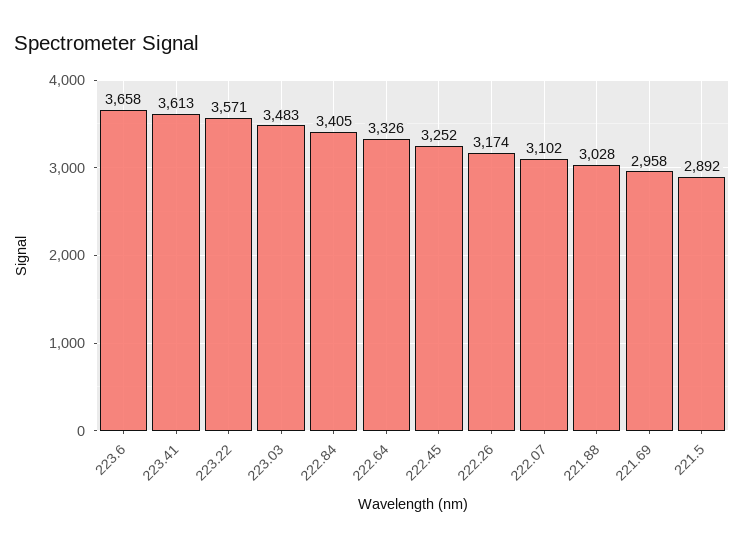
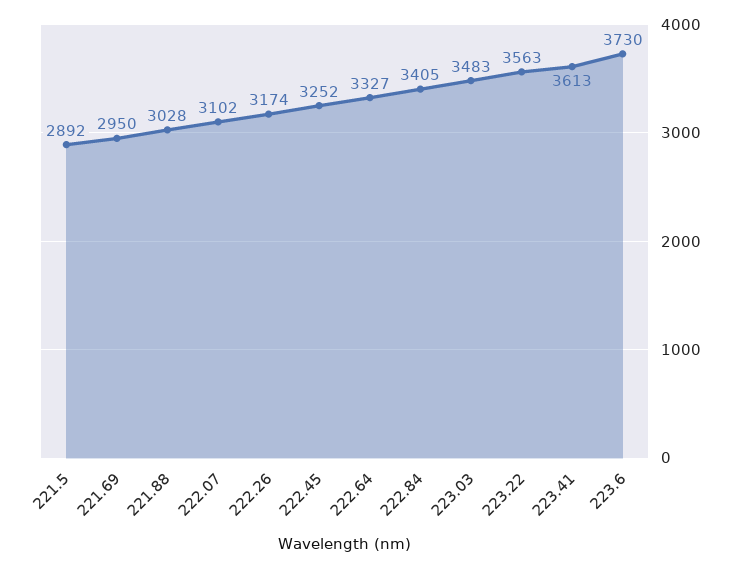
  {
-   "223.6": 3658,
+   "223.6": 3730,
    "223.41": 3613,
-   "223.22": 3571,
+   "223.22": 3563,
    "223.03": 3483,
    "222.84": 3405,
-   "222.64": 3326,
+   "222.64": 3327,
    "222.45": 3252,
    "222.26": 3174,
    "222.07": 3102,
    "221.88": 3028,
-   "221.69": 2958,
+   "221.69": 2950,
    "221.5": 2892
  }

